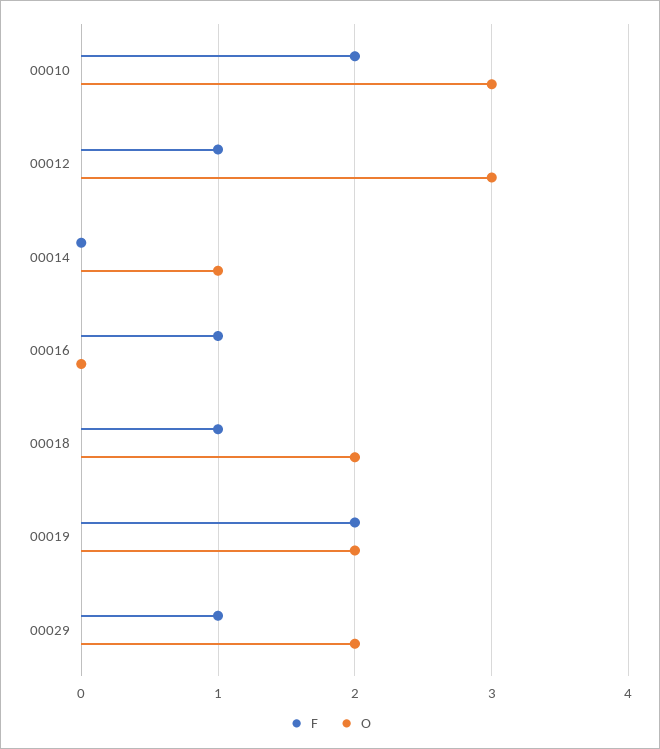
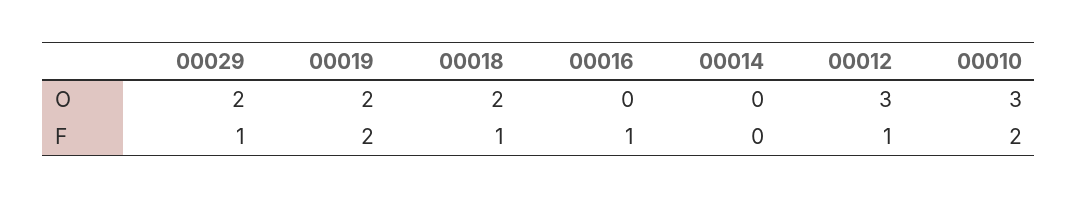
  {
    "F": {
      "00010": 2,
      "00012": 1,
      "00014": 0,
      "00016": 1,
      "00018": 1,
      "00019": 2,
      "00029": 1
    },
    "O": {
      "00010": 3,
      "00012": 3,
-     "00014": 1,
+     "00014": 0,
      "00016": 0,
      "00018": 2,
      "00019": 2,
      "00029": 2
    }
  }

